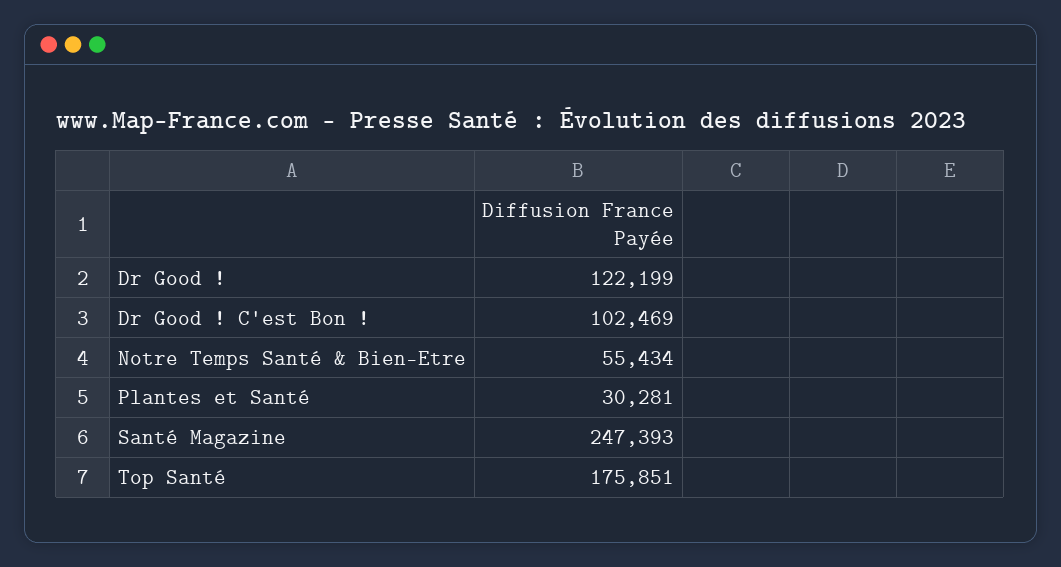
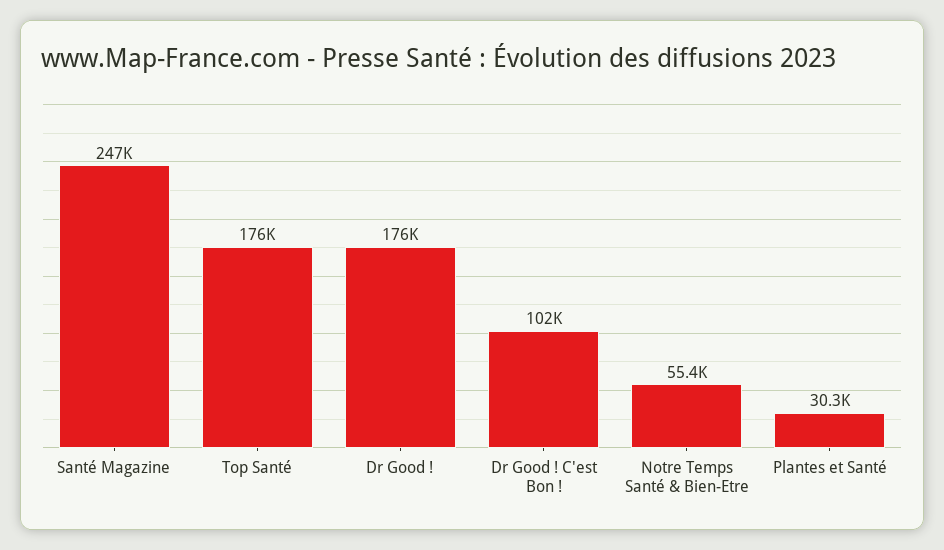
  {
-   "Dr Good !": 122199,
+   "Dr Good !": 176000,
    "Dr Good ! C'est Bon !": 102469,
    "Notre Temps Santé & Bien-Etre": 55434,
    "Plantes et Santé": 30281,
    "Santé Magazine": 247393,
    "Top Santé": 175851
  }

